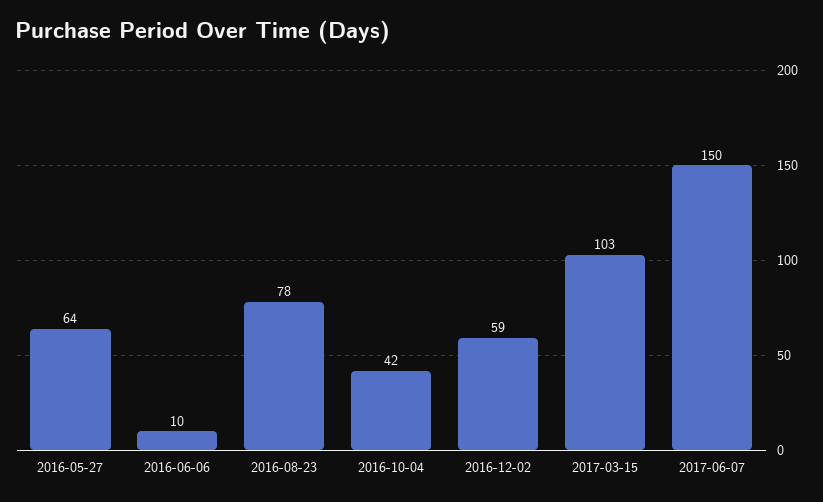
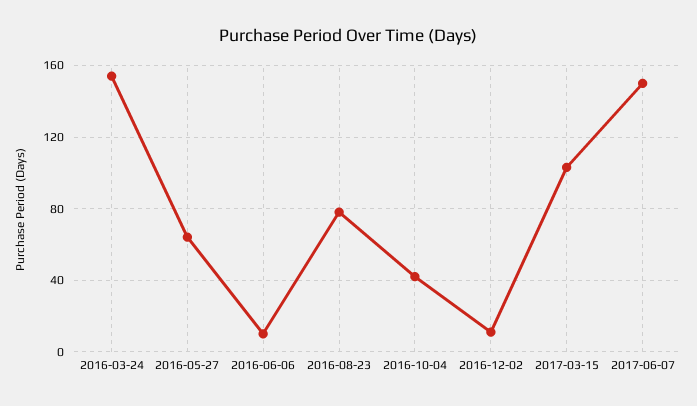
  {
    "2016-05-27": 64,
    "2016-06-06": 10,
    "2016-08-23": 78,
    "2016-10-04": 42,
-   "2016-12-02": 59,
+   "2016-12-02": 10,
    "2017-03-15": 103,
-   "2017-06-07": 150
+   "2017-06-07": 150,
+   "2016-03-24": 155
  }

